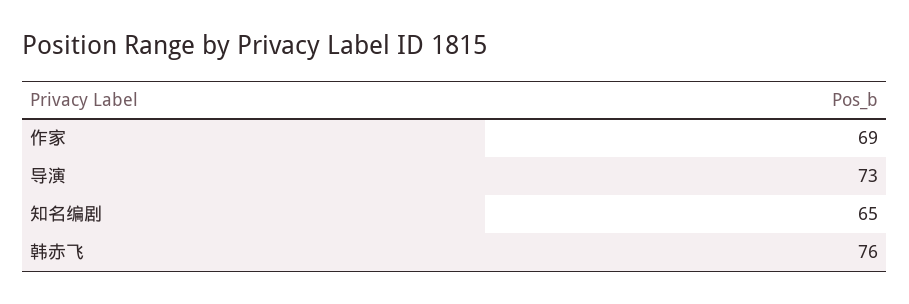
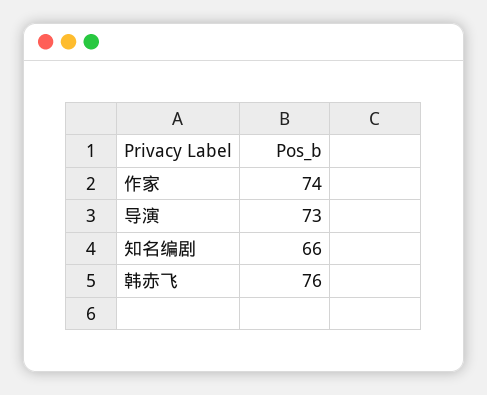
  {
-   "作家": 69,
+   "作家": 74,
    "导演": 73,
-   "知名编剧": 65,
+   "知名编剧": 66,
    "韩赤飞": 76
  }

